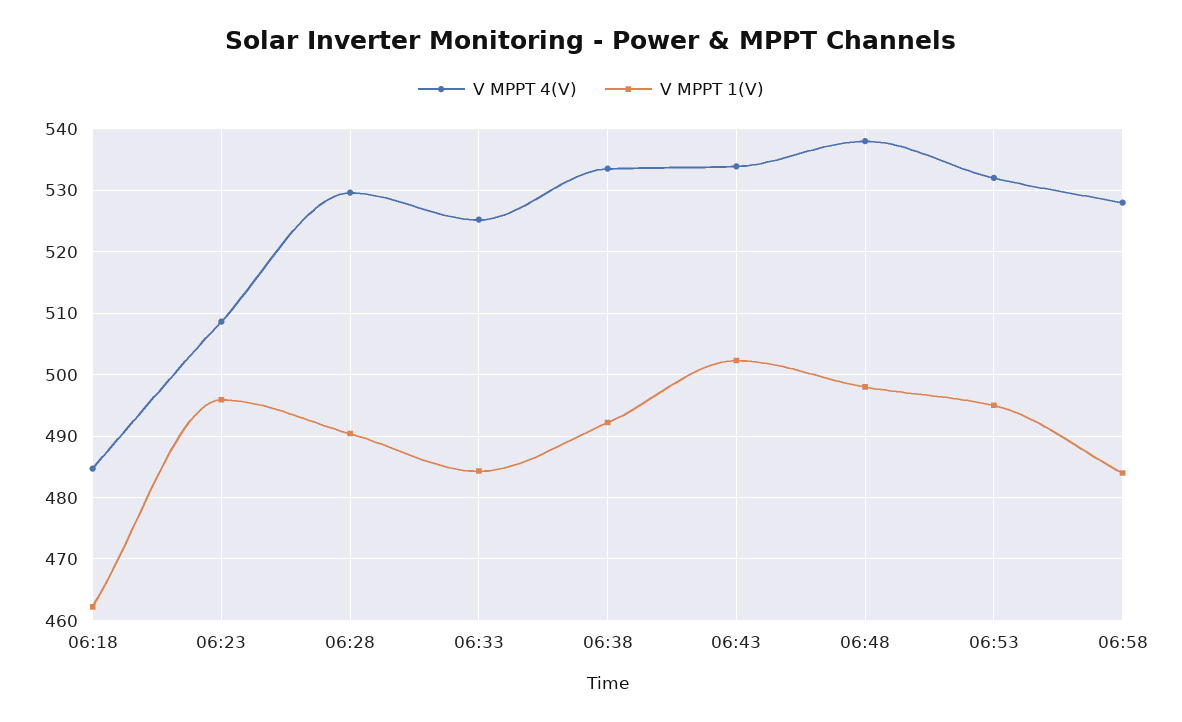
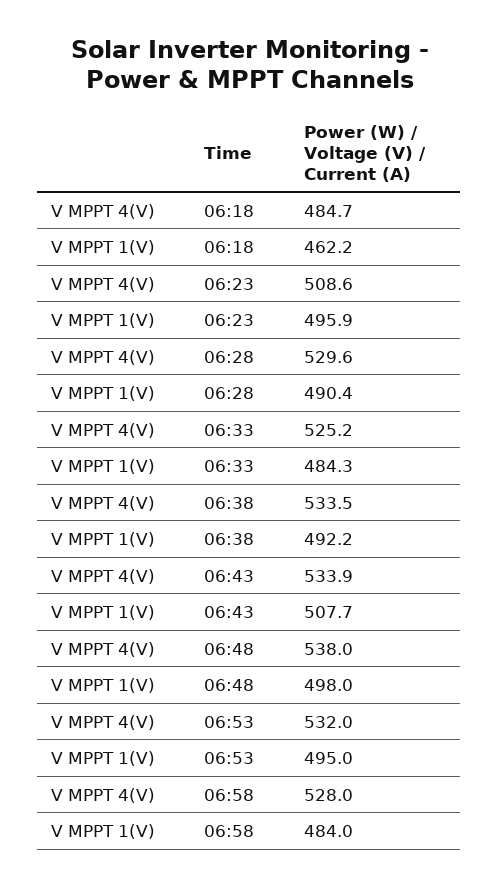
  {
    "V MPPT 4(V)": {
      "06:18": 484.7,
      "06:23": 508.6,
      "06:28": 529.6,
      "06:33": 525.2,
      "06:38": 533.5,
      "06:43": 533.9,
      "06:48": 538,
      "06:53": 532,
      "06:58": 528
    },
    "V MPPT 1(V)": {
      "06:18": 462.2,
      "06:23": 495.9,
      "06:28": 490.4,
      "06:33": 484.3,
      "06:38": 492.2,
-     "06:43": 502,
+     "06:43": 507.7,
      "06:48": 498,
      "06:53": 495,
      "06:58": 484
    }
  }

